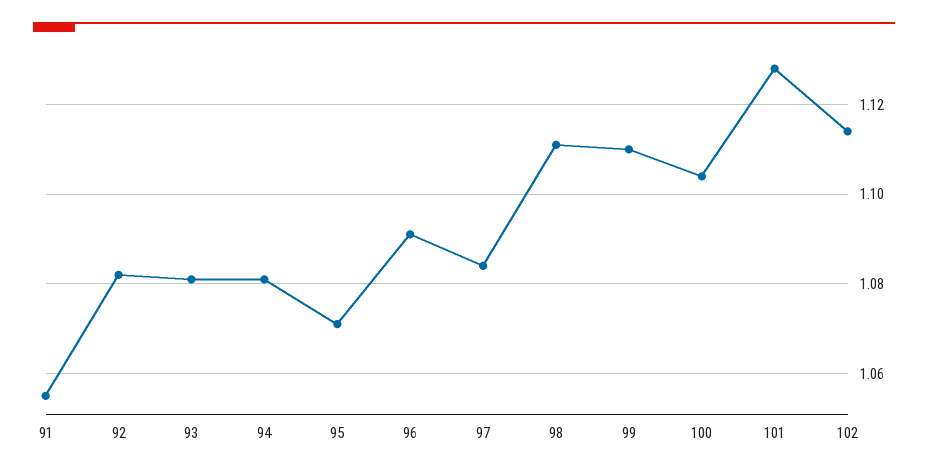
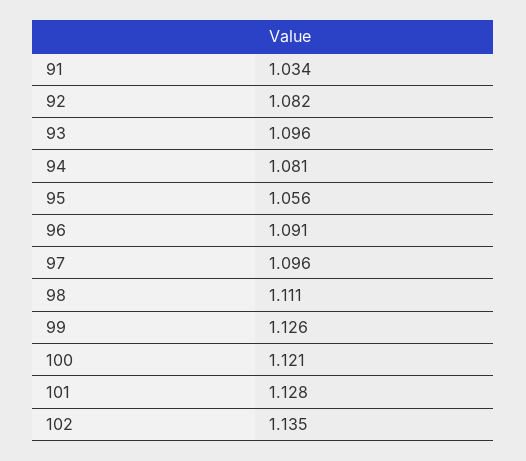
  {
-   "91": 1.055,
+   "91": 1.034,
    "92": 1.082,
-   "93": 1.08,
+   "93": 1.096,
    "94": 1.081,
-   "95": 1.07,
+   "95": 1.056,
    "96": 1.091,
-   "97": 1.085,
+   "97": 1.096,
    "98": 1.111,
-   "99": 1.11,
+   "99": 1.126,
-   "100": 1.105,
+   "100": 1.121,
    "101": 1.128,
-   "102": 1.115
+   "102": 1.135
  }

